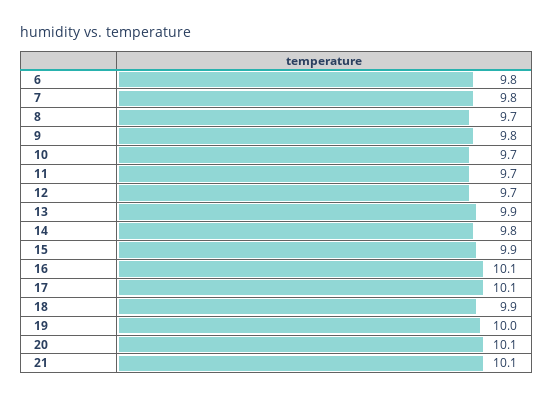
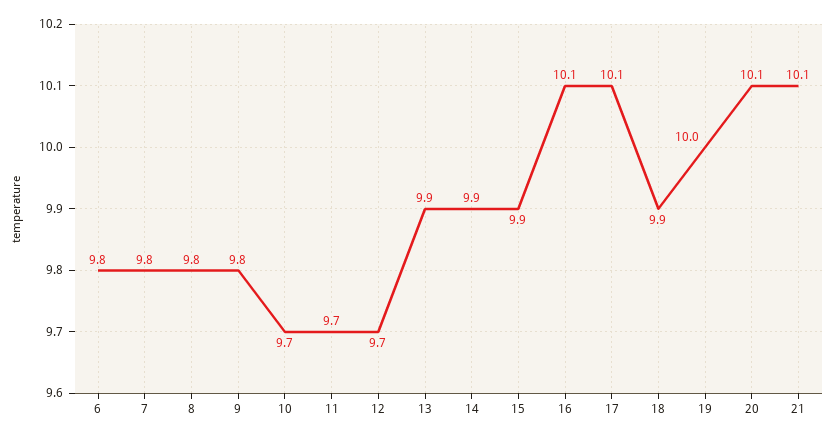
  {
    "6": 9.8,
    "7": 9.8,
-   "8": 9.7,
+   "8": 9.8,
    "9": 9.8,
    "10": 9.7,
    "11": 9.7,
    "12": 9.7,
    "13": 9.9,
-   "14": 9.8,
+   "14": 9.9,
    "15": 9.9,
    "16": 10.1,
    "17": 10.1,
    "18": 9.9,
    "19": 10,
    "20": 10.1,
    "21": 10.1
  }

